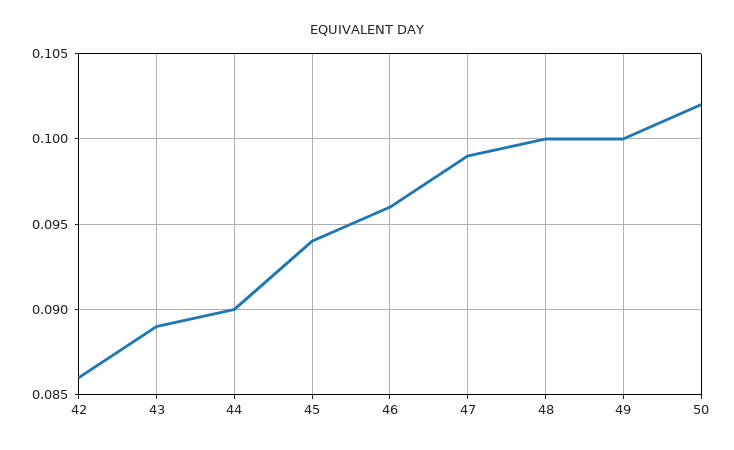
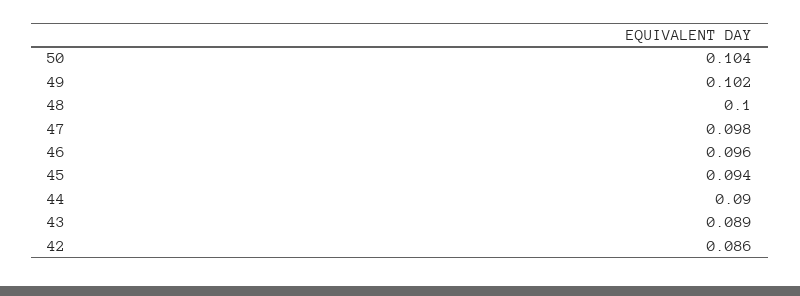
  {
    "42": 0.086,
    "43": 0.089,
    "44": 0.09,
    "45": 0.094,
    "46": 0.096,
-   "47": 0.099,
+   "47": 0.098,
    "48": 0.1,
-   "49": 0.1,
+   "49": 0.102,
-   "50": 0.102
+   "50": 0.104
  }

